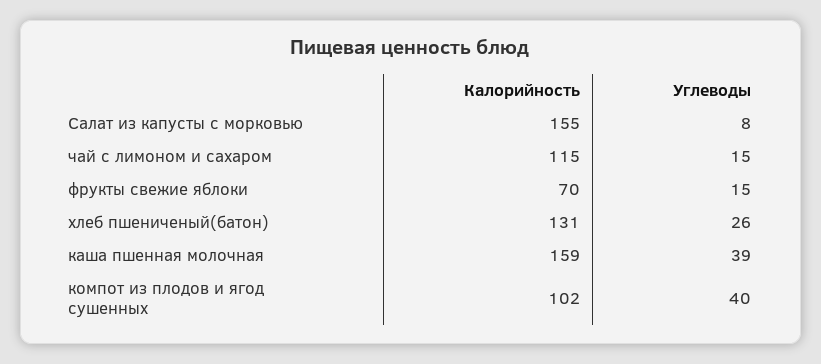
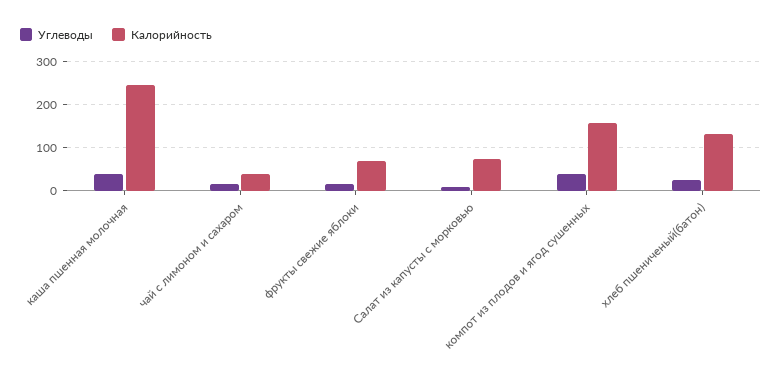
  {
    "Калорийность": {
-     "Салат из капусты с морковью": 155,
+     "Салат из капусты с морковью": 80,
-     "чай с лимоном и сахаром": 115,
+     "чай с лимоном и сахаром": 40,
      "фрукты свежие яблоки": 70,
      "хлеб пшениченый(батон)": 131,
-     "каша пшенная молочная": 159,
+     "каша пшенная молочная": 240,
-     "компот из плодов и ягод сушенных": 102
+     "компот из плодов и ягод сушенных": 160
    },
    "Углеводы": {
      "Салат из капусты с морковью": 8,
      "чай с лимоном и сахаром": 15,
      "фрукты свежие яблоки": 15,
      "хлеб пшениченый(батон)": 26,
      "каша пшенная молочная": 39,
      "компот из плодов и ягод сушенных": 40
    }
  }

